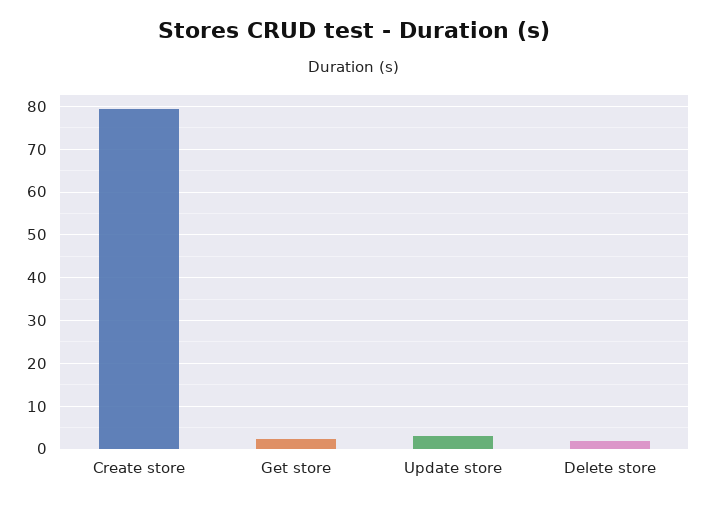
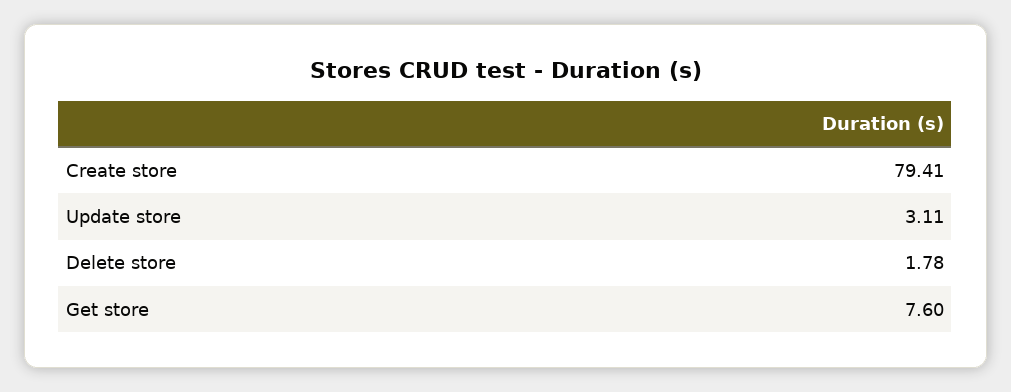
  {
    "Create store": 79.41,
-   "Get store": 2,
+   "Get store": 7.6,
    "Update store": 3.11,
    "Delete store": 1.78
  }

